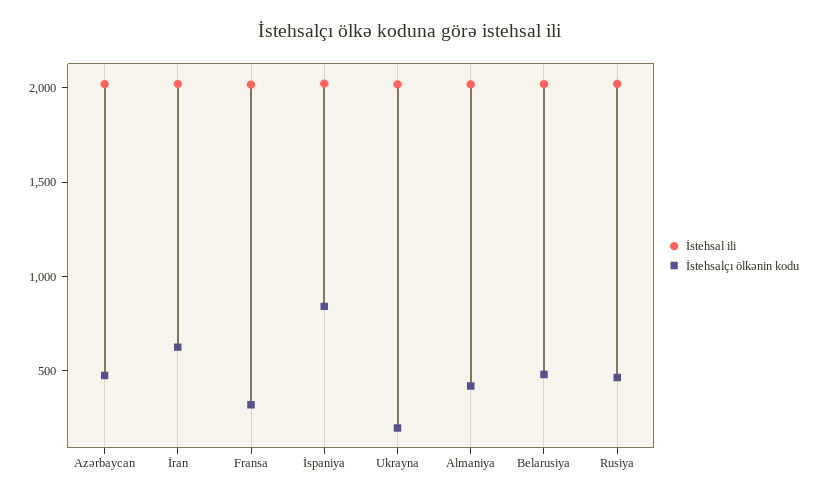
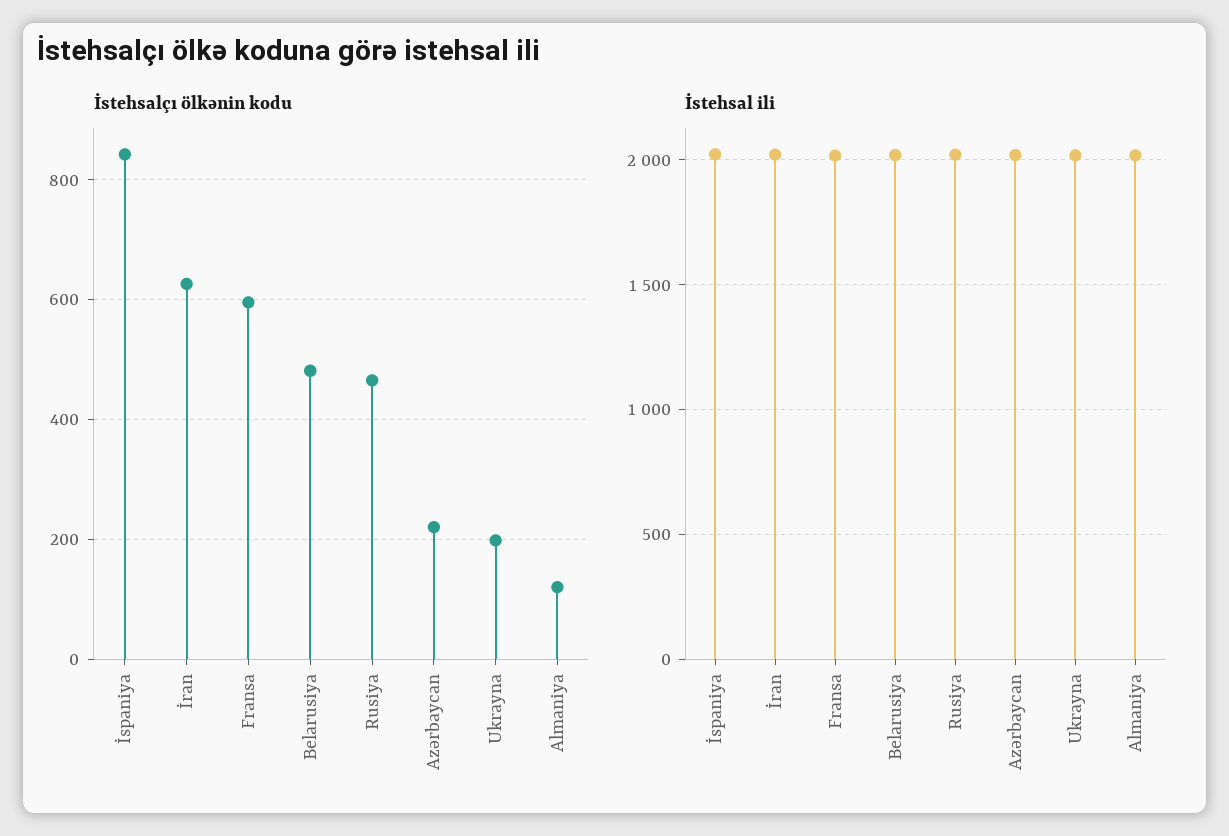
  {
    "İstehsal ili": {
      "Azərbaycan": 2000,
      "İran": 2000,
      "Fransa": 2000,
      "İspaniya": 2000,
      "Ukrayna": 2000,
      "Almaniya": 2000,
      "Belarusiya": 2000,
      "Rusiya": 2000
    },
    "İstehsalçı ölkənin kodu": {
-     "Azərbaycan": 500,
+     "Azərbaycan": 220,
      "İran": 620,
-     "Fransa": 300,
+     "Fransa": 600,
      "İspaniya": 840,
      "Ukrayna": 200,
-     "Almaniya": 400,
+     "Almaniya": 120,
      "Belarusiya": 480,
      "Rusiya": 460
    }
  }

